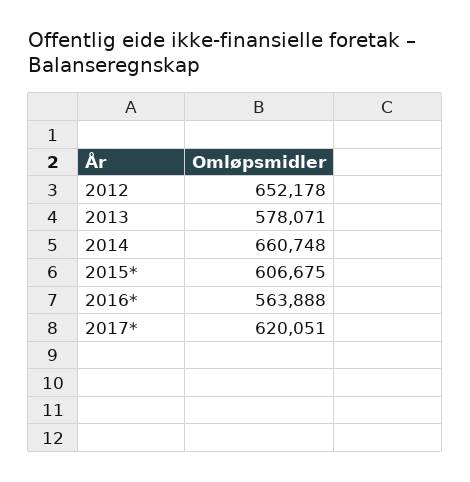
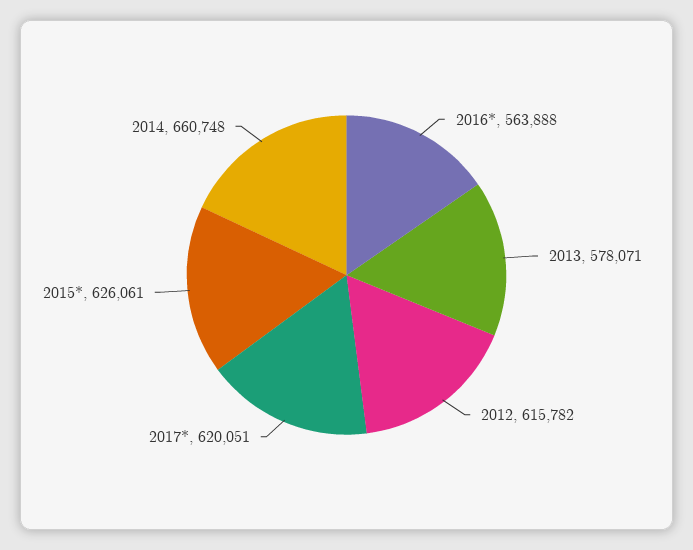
  {
-   "2012": 652178,
+   "2012": 615782,
    "2013": 578071,
    "2014": 660748,
-   "2015*": 606675,
+   "2015*": 626061,
    "2016*": 563888,
    "2017*": 620051
  }

